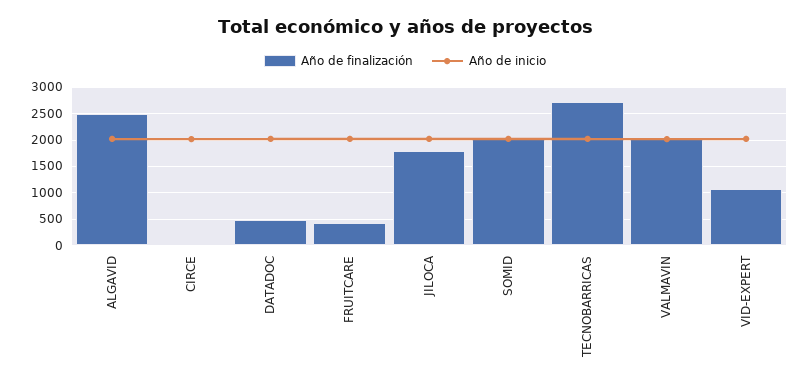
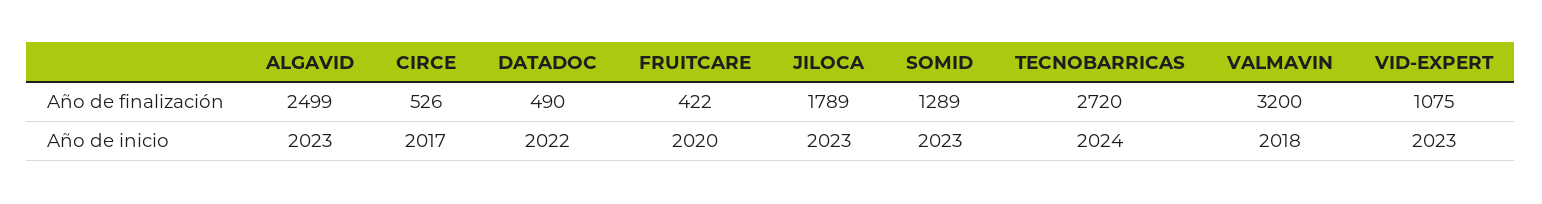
  {
    "Año de finalización": {
      "ALGAVID": 2499,
-     "CIRCE": 0,
+     "CIRCE": 526,
      "DATADOC": 490,
      "FRUITCARE": 422,
      "JILOCA": 1789,
-     "SOMID": 2000,
+     "SOMID": 1289,
      "TECNOBARRICAS": 2720,
-     "VALMAVIN": 2000,
+     "VALMAVIN": 3200,
      "VID-EXPERT": 1075
    },
    "Año de inicio": {
      "ALGAVID": 2023,
      "CIRCE": 2017,
      "DATADOC": 2022,
      "FRUITCARE": 2020,
      "JILOCA": 2023,
      "SOMID": 2023,
      "TECNOBARRICAS": 2024,
      "VALMAVIN": 2018,
      "VID-EXPERT": 2023
    }
  }

